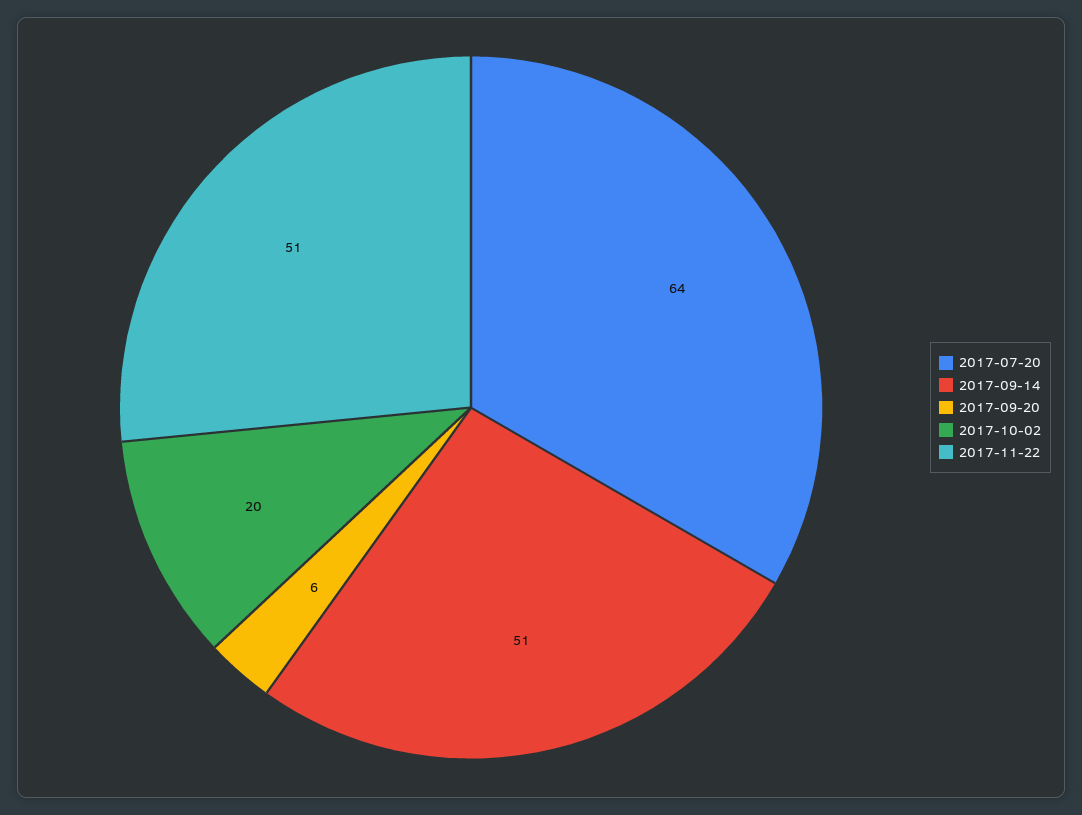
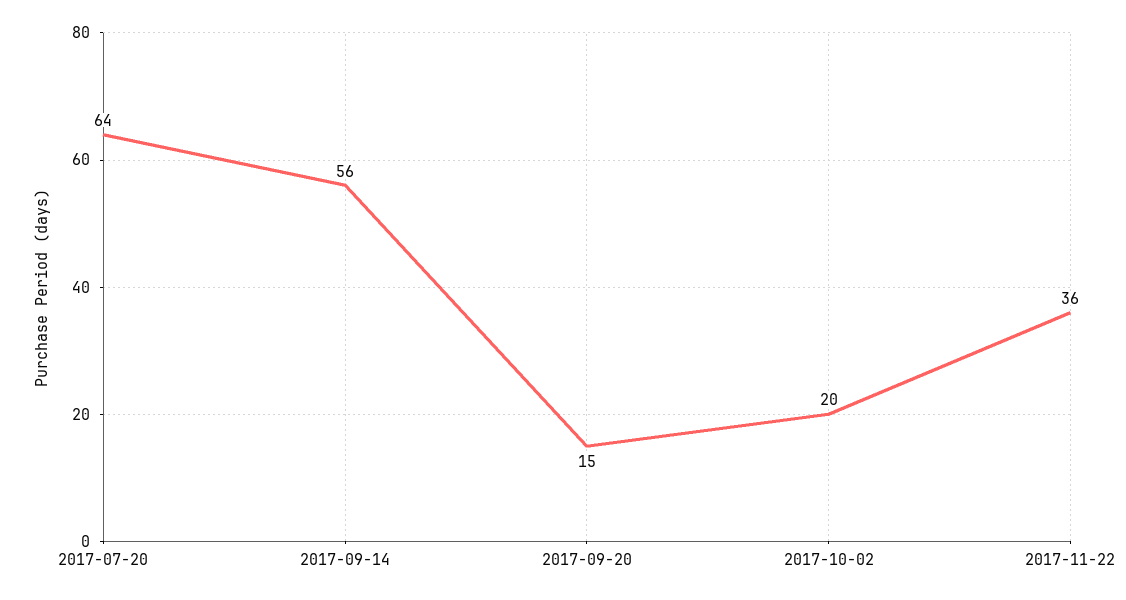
  {
    "2017-07-20": 64,
-   "2017-09-14": 51,
+   "2017-09-14": 56,
-   "2017-09-20": 6,
+   "2017-09-20": 15,
    "2017-10-02": 20,
-   "2017-11-22": 51
+   "2017-11-22": 36
  }

